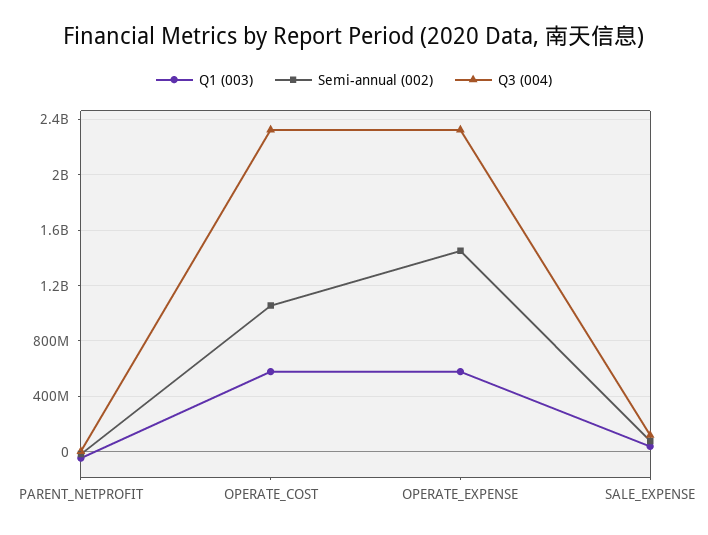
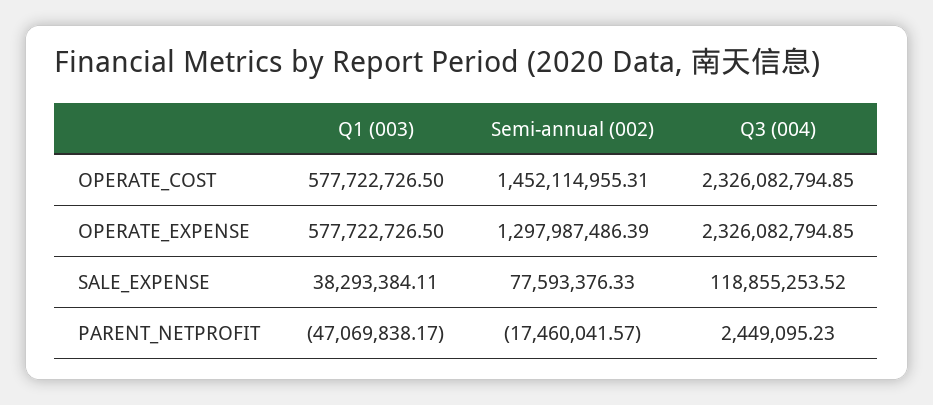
  {
    "Q1 (003)": {
      "PARENT_NETPROFIT": -47069838.17,
      "OPERATE_COST": 577722726.5,
      "OPERATE_EXPENSE": 577722726.5,
      "SALE_EXPENSE": 38293384.11
    },
    "Semi-annual (002)": {
      "PARENT_NETPROFIT": -17460041.57,
-     "OPERATE_COST": 1050000000,
+     "OPERATE_COST": 1452114955.31,
-     "OPERATE_EXPENSE": 1450000000,
+     "OPERATE_EXPENSE": 1297987486.39,
      "SALE_EXPENSE": 77593376.33
    },
    "Q3 (004)": {
      "PARENT_NETPROFIT": 2449095.23,
      "OPERATE_COST": 2326082794.85,
      "OPERATE_EXPENSE": 2326082794.85,
      "SALE_EXPENSE": 118855253.52
    }
  }

